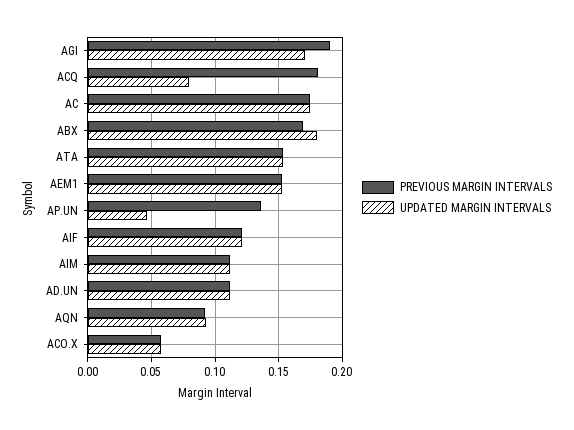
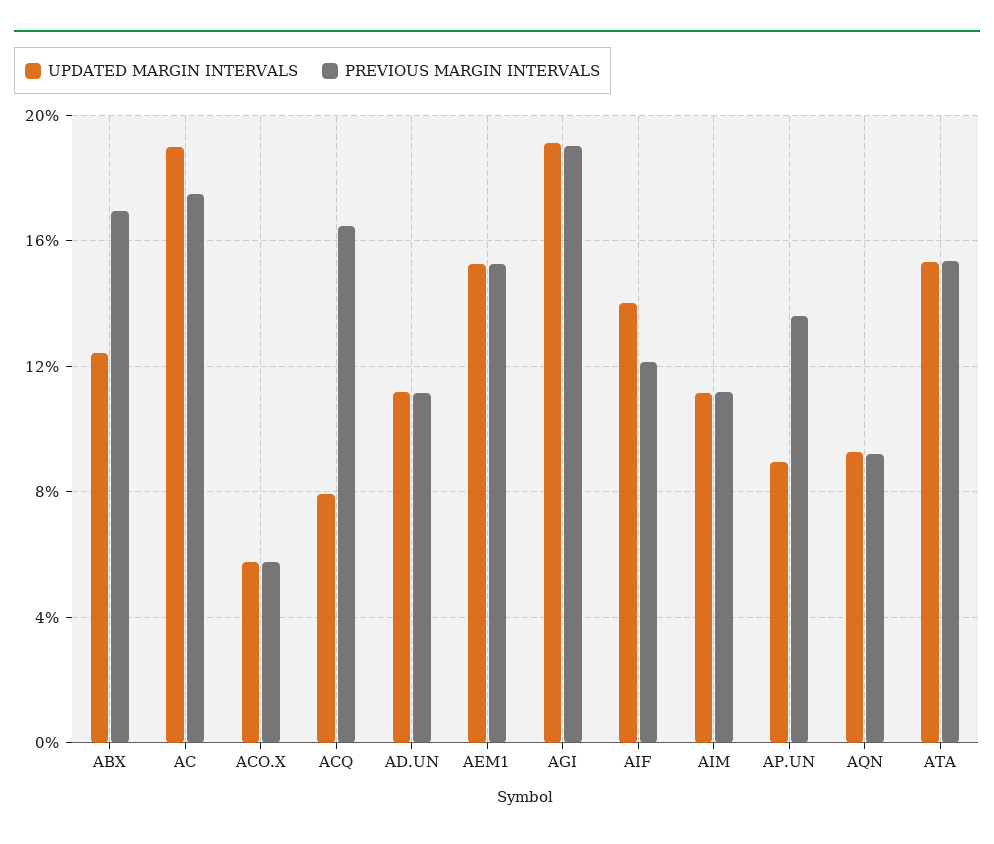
  {
    "PREVIOUS MARGIN INTERVALS": {
      "AGI": 0.19,
-     "ACQ": 0.18,
+     "ACQ": 0.165,
      "AC": 0.175,
      "ABX": 0.17,
      "ATA": 0.155,
      "AEM1": 0.155,
      "AP.UN": 0.135,
      "AIF": 0.12,
      "AIM": 0.11,
      "AD.UN": 0.11,
      "AQN": 0.09,
      "ACO.X": 0.06
    },
    "UPDATED MARGIN INTERVALS": {
-     "AGI": 0.17,
+     "AGI": 0.19,
      "ACQ": 0.08,
-     "AC": 0.175,
+     "AC": 0.19,
-     "ABX": 0.18,
+     "ABX": 0.125,
      "ATA": 0.155,
      "AEM1": 0.155,
-     "AP.UN": 0.045,
+     "AP.UN": 0.09,
-     "AIF": 0.12,
+     "AIF": 0.14,
      "AIM": 0.11,
      "AD.UN": 0.11,
      "AQN": 0.095,
      "ACO.X": 0.06
    }
  }

